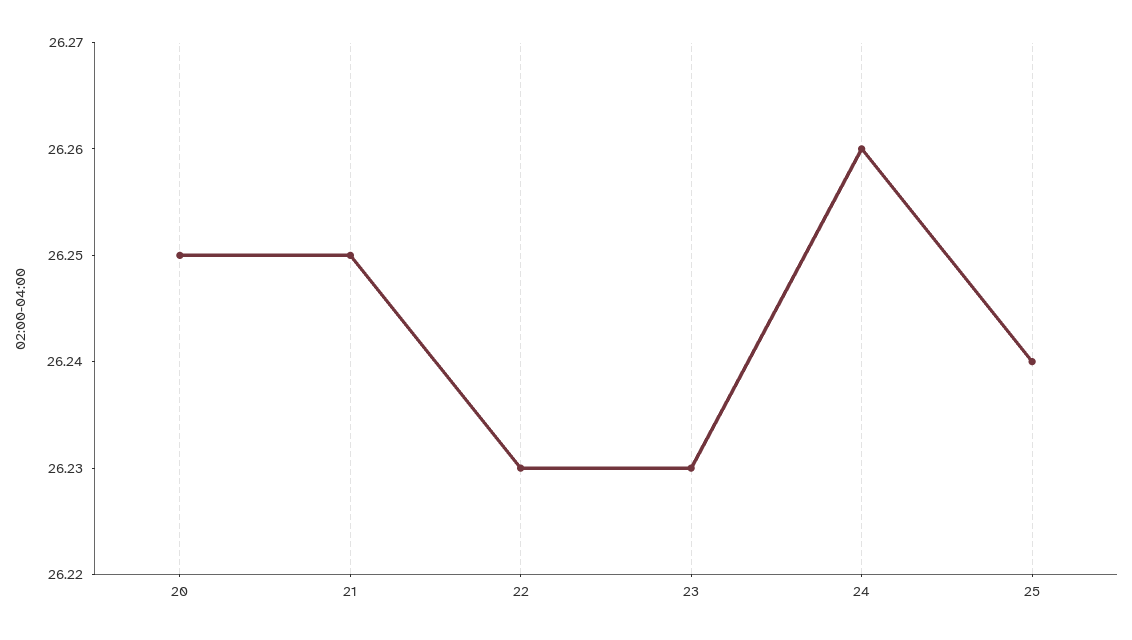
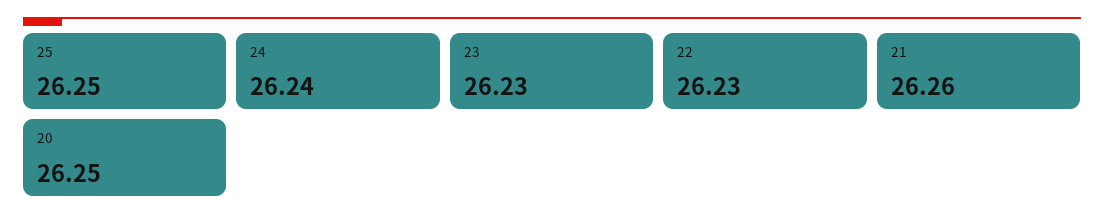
  {
    "20": 26.25,
-   "21": 26.25,
+   "21": 26.26,
    "22": 26.23,
    "23": 26.23,
-   "24": 26.26,
+   "24": 26.24,
-   "25": 26.24
+   "25": 26.25
  }

